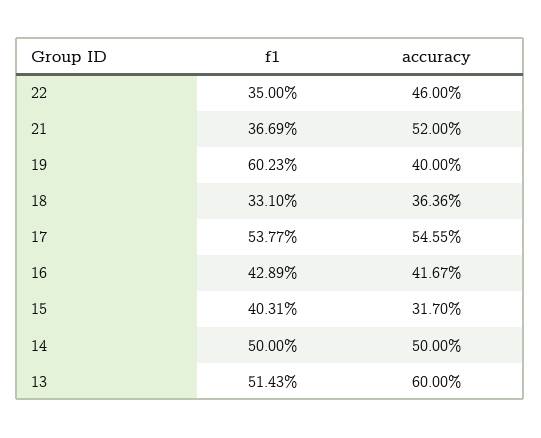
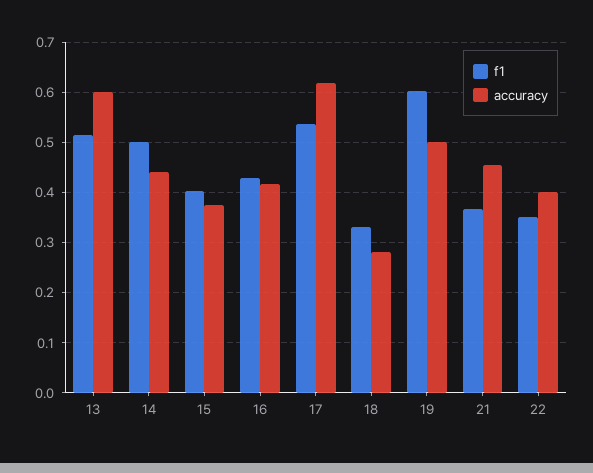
  {
    "f1": {
      "22": 0.35,
      "21": 0.3669,
      "19": 0.6023,
      "18": 0.331,
      "17": 0.5377,
      "16": 0.4289,
      "15": 0.4031,
      "14": 0.5,
      "13": 0.5143
    },
    "accuracy": {
-     "22": 0.46,
+     "22": 0.4,
-     "21": 0.52,
+     "21": 0.46,
-     "19": 0.4,
+     "19": 0.5,
-     "18": 0.3636,
+     "18": 0.28,
-     "17": 0.5455,
+     "17": 0.62,
      "16": 0.4167,
-     "15": 0.317,
+     "15": 0.38,
-     "14": 0.5,
+     "14": 0.44,
      "13": 0.6
    }
  }

